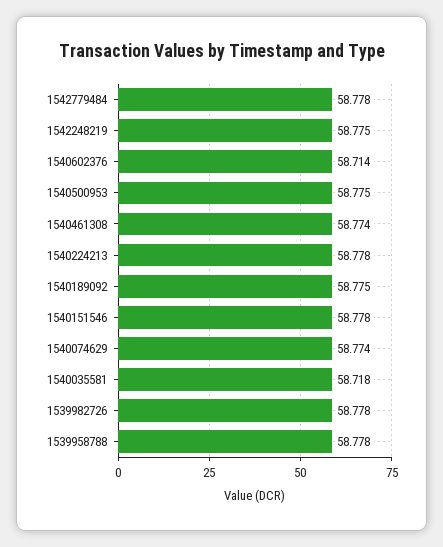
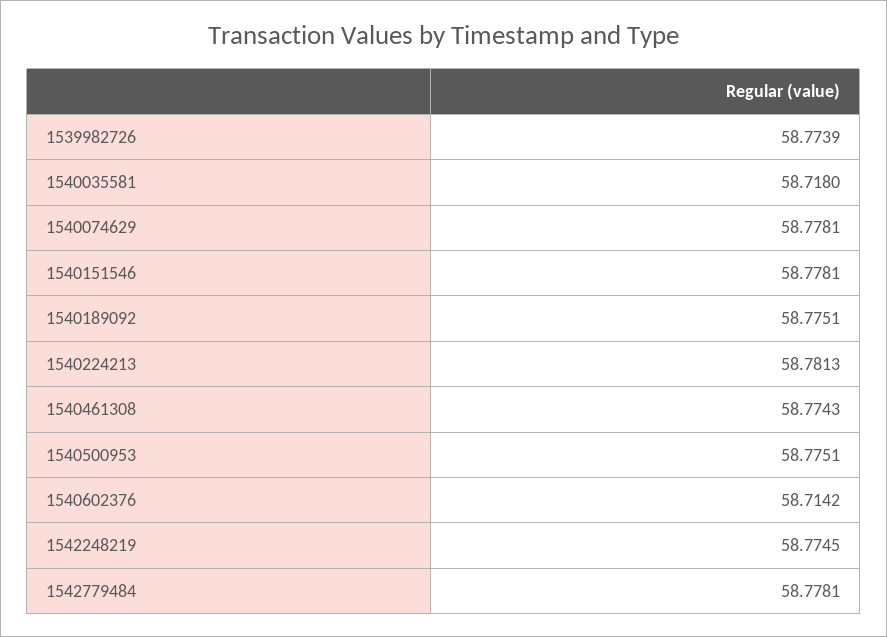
  {
    "1542779484": 58.7781,
    "1542248219": 58.7745,
    "1540602376": 58.7142,
    "1540500953": 58.7751,
    "1540461308": 58.7743,
-   "1540224213": 58.778,
+   "1540224213": 58.7813,
    "1540189092": 58.7751,
    "1540151546": 58.7781,
-   "1540074629": 58.774,
+   "1540074629": 58.7781,
    "1540035581": 58.718,
-   "1539982726": 58.778,
+   "1539982726": 58.7739
-   "1539958788": 58.778
  }

